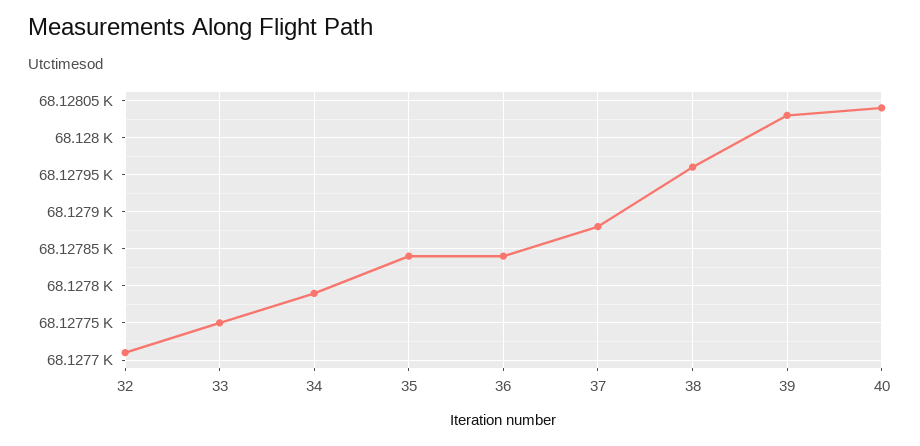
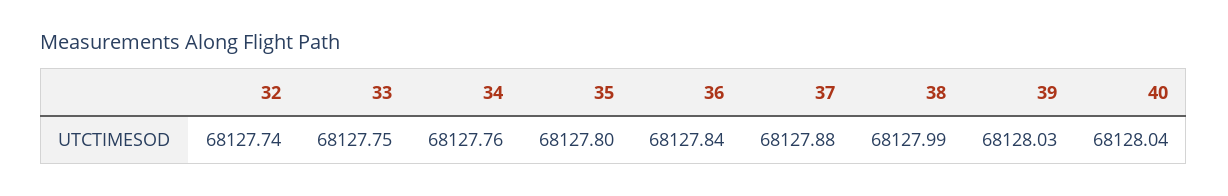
  {
-   "32": 68127.71,
+   "32": 68127.74,
    "33": 68127.75,
-   "34": 68127.79,
+   "34": 68127.76,
-   "35": 68127.84,
+   "35": 68127.8,
    "36": 68127.84,
    "37": 68127.88,
-   "38": 68127.96,
+   "38": 68127.99,
    "39": 68128.03,
    "40": 68128.04
  }

